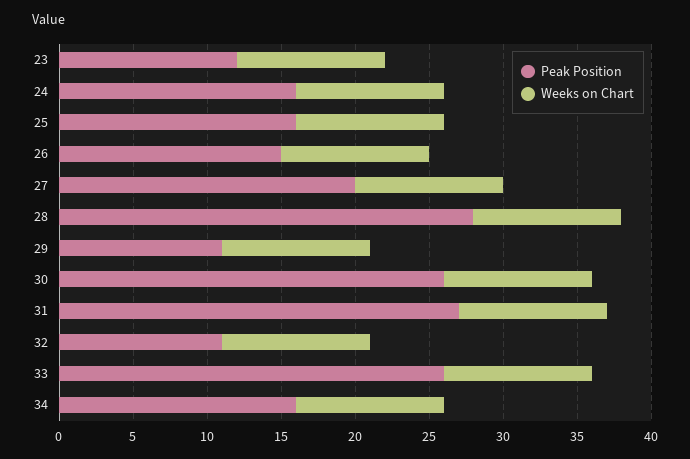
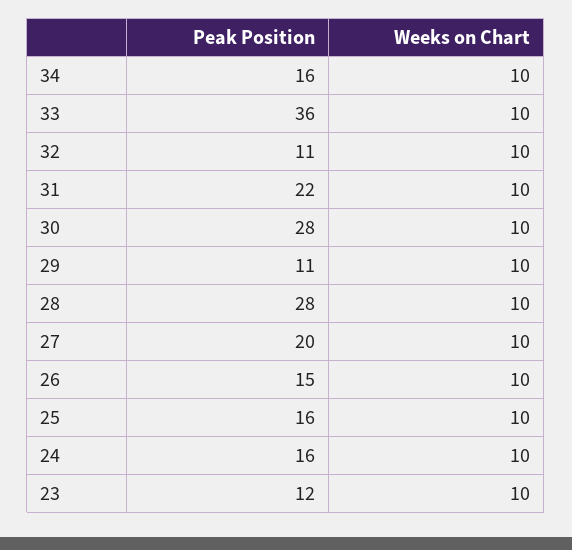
  {
    "Peak Position": {
      "23": 12,
      "24": 16,
      "25": 16,
      "26": 15,
      "27": 20,
      "28": 28,
      "29": 11,
-     "30": 26,
+     "30": 28,
-     "31": 27,
+     "31": 22,
      "32": 11,
-     "33": 26,
+     "33": 36,
      "34": 16
    },
    "Weeks on Chart": {
      "23": 10,
      "24": 10,
      "25": 10,
      "26": 10,
      "27": 10,
      "28": 10,
      "29": 10,
      "30": 10,
      "31": 10,
      "32": 10,
      "33": 10,
      "34": 10
    }
  }

